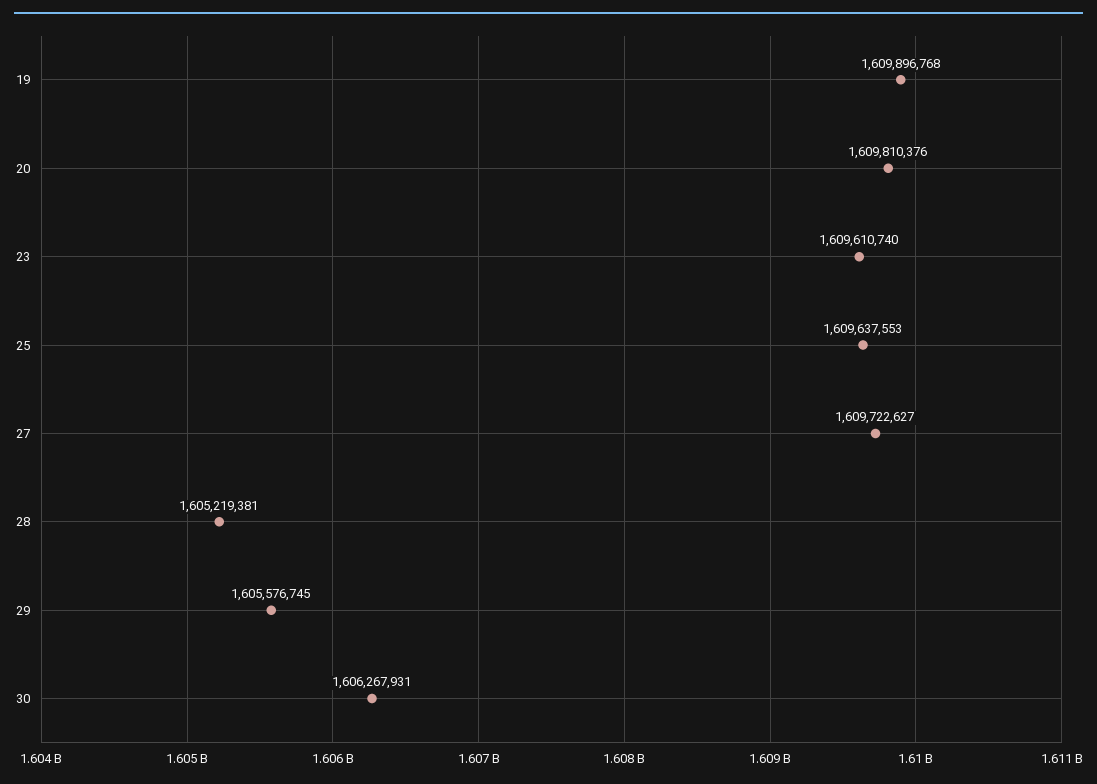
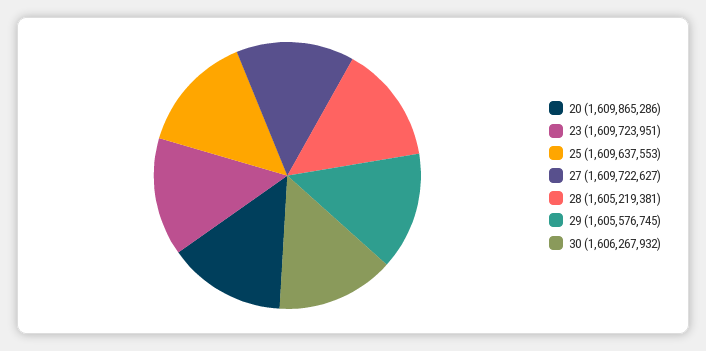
  {
-   "19": 1609896768,
-   "20": 1609810376,
+   "20": 1609865286,
-   "23": 1609610740,
+   "23": 1609723951,
    "25": 1609637553,
    "27": 1609722627,
    "28": 1605219381,
    "29": 1605576745,
-   "30": 1606267931
+   "30": 1606267932
  }

